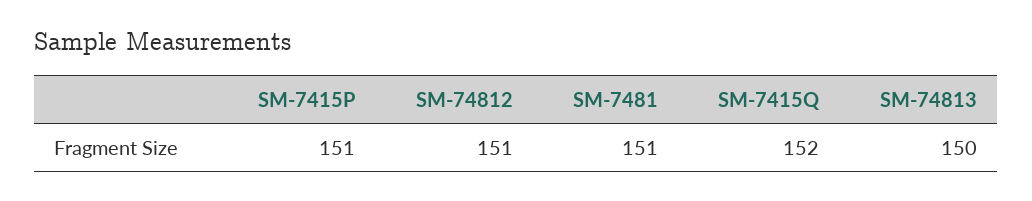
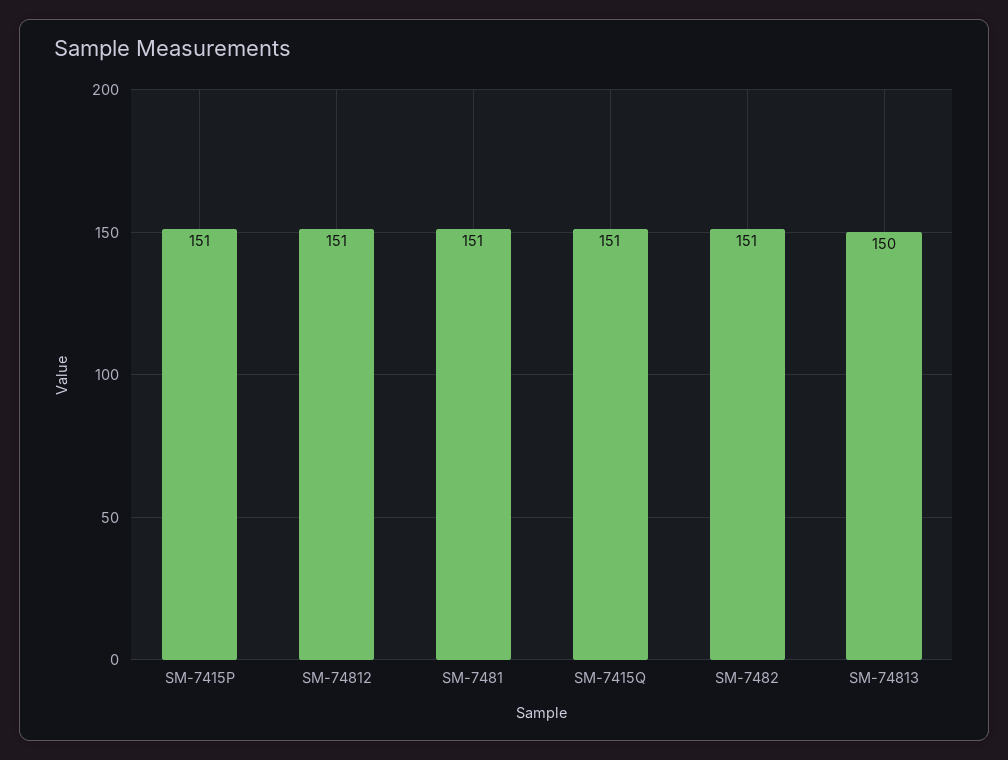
  {
    "SM-7415P": 151,
    "SM-74812": 151,
    "SM-7481": 151,
-   "SM-7415Q": 152,
+   "SM-7415Q": 151,
-   "SM-74813": 150
+   "SM-74813": 150,
+   "SM-7482": 151
  }

